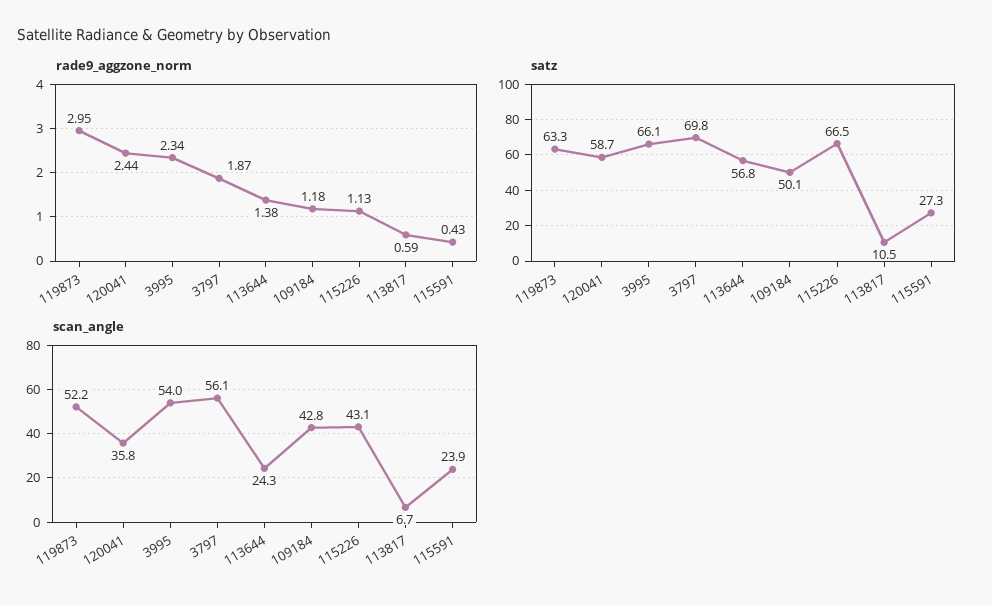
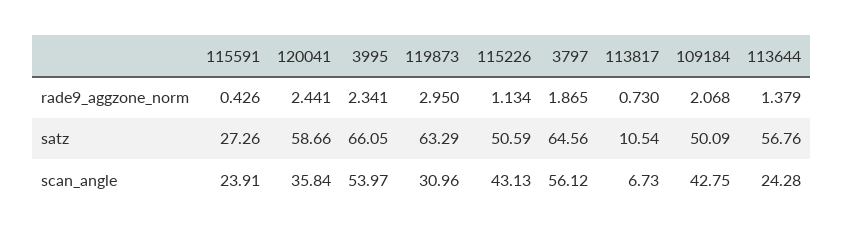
  {
    "rade9_aggzone_norm": {
      "119873": 2.95,
      "120041": 2.441,
      "3995": 2.341,
      "3797": 1.865,
      "113644": 1.379,
-     "109184": 1.18,
+     "109184": 2.068,
      "115226": 1.134,
-     "113817": 0.59,
+     "113817": 0.73,
      "115591": 0.426
    },
    "satz": {
      "119873": 63.29,
      "120041": 58.66,
      "3995": 66.05,
-     "3797": 69.8,
+     "3797": 64.56,
      "113644": 56.76,
      "109184": 50.09,
-     "115226": 66.5,
+     "115226": 50.59,
      "113817": 10.54,
      "115591": 27.26
    },
    "scan_angle": {
-     "119873": 52.2,
+     "119873": 30.96,
      "120041": 35.84,
      "3995": 53.97,
      "3797": 56.12,
      "113644": 24.28,
      "109184": 42.75,
      "115226": 43.13,
      "113817": 6.73,
      "115591": 23.91
    }
  }

